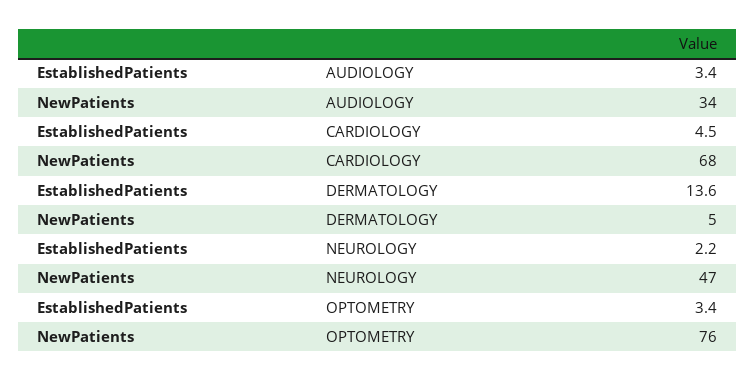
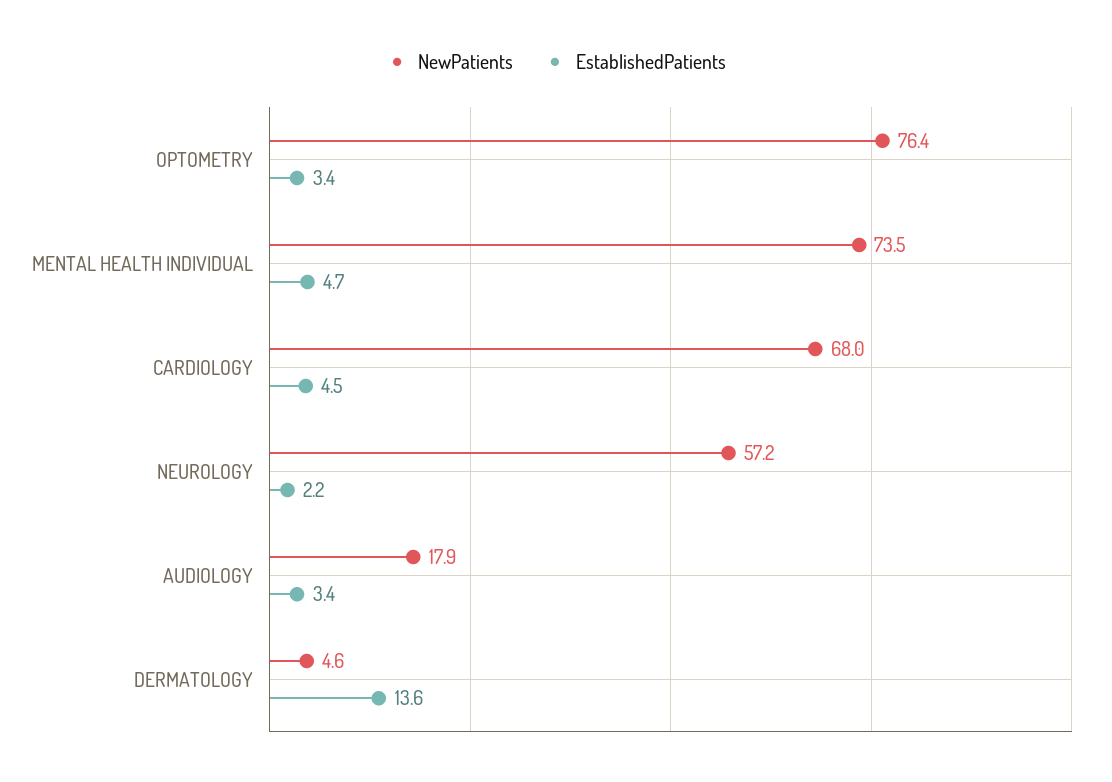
  {
    "EstablishedPatients": {
      "AUDIOLOGY": 3.4,
      "CARDIOLOGY": 4.5,
      "DERMATOLOGY": 13.6,
      "NEUROLOGY": 2.2,
-     "OPTOMETRY": 3.4
+     "OPTOMETRY": 3.4,
+     "MENTAL HEALTH INDIVIDUAL": 4.7
    },
    "NewPatients": {
-     "AUDIOLOGY": 34,
+     "AUDIOLOGY": 17.9,
      "CARDIOLOGY": 68,
      "DERMATOLOGY": 4.6,
-     "NEUROLOGY": 47,
+     "NEUROLOGY": 57.2,
-     "OPTOMETRY": 76.4
+     "OPTOMETRY": 76.4,
+     "MENTAL HEALTH INDIVIDUAL": 73.5
    }
  }

